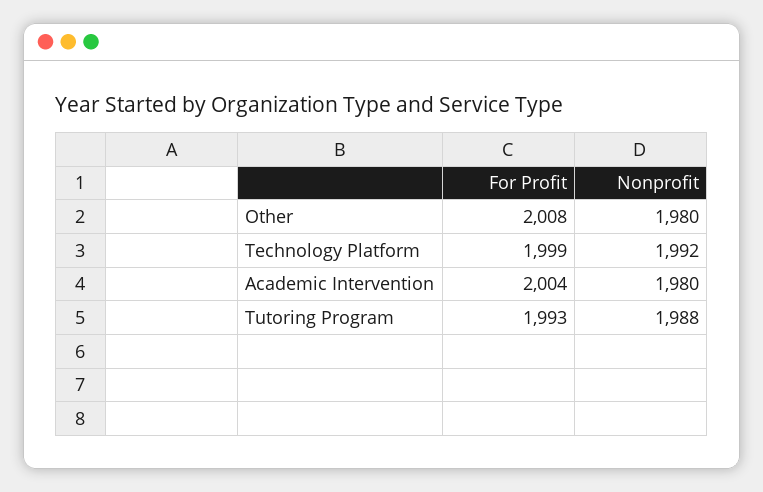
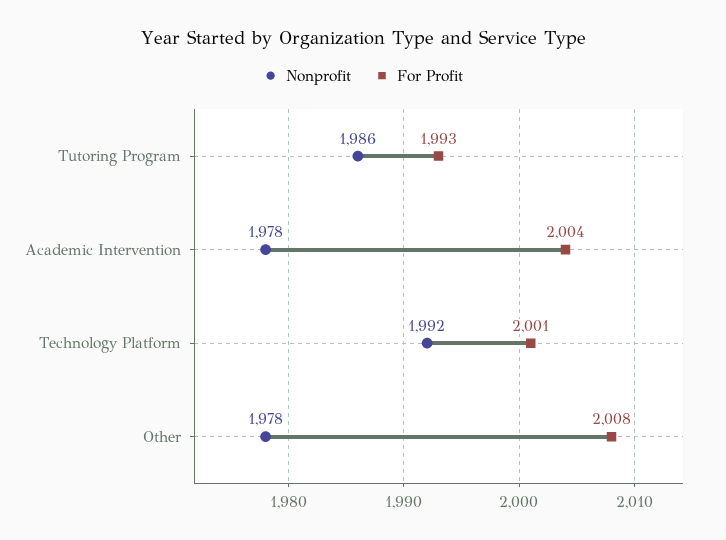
  {
    "For Profit": {
      "Other": 2008,
-     "Technology Platform": 1999,
+     "Technology Platform": 2001,
      "Academic Intervention": 2004,
      "Tutoring Program": 1993
    },
    "Nonprofit": {
-     "Other": 1980,
+     "Other": 1978,
      "Technology Platform": 1992,
-     "Academic Intervention": 1980,
+     "Academic Intervention": 1978,
-     "Tutoring Program": 1988
+     "Tutoring Program": 1986
    }
  }

